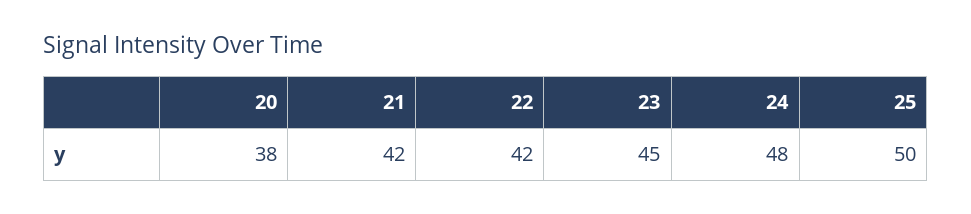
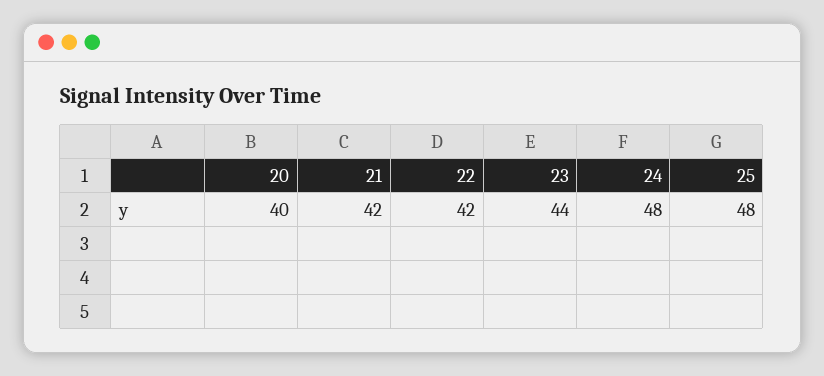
  {
-   "20": 38,
+   "20": 40,
    "21": 42,
    "22": 42,
-   "23": 45,
+   "23": 44,
    "24": 48,
-   "25": 50
+   "25": 48
  }

